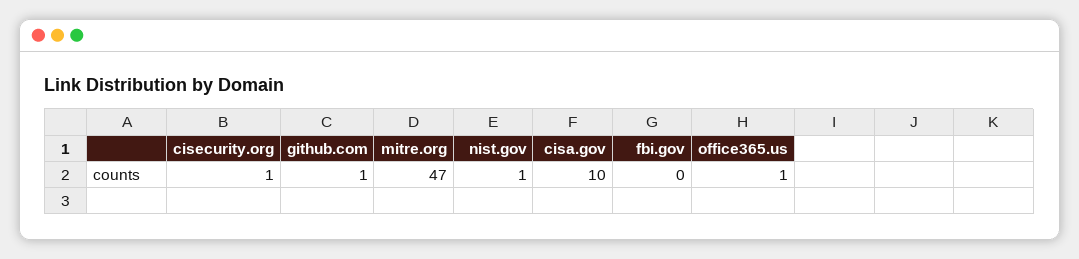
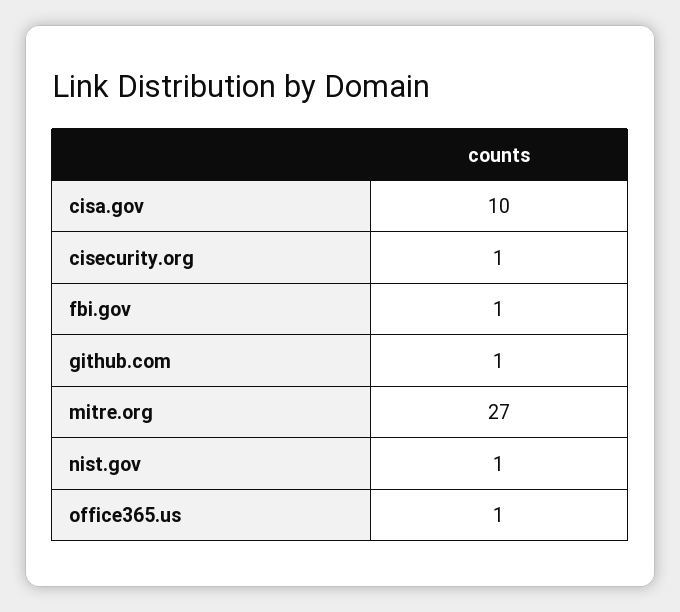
  {
    "cisecurity.org": 1,
    "github.com": 1,
-   "mitre.org": 47,
+   "mitre.org": 27,
    "nist.gov": 1,
    "cisa.gov": 10,
-   "fbi.gov": 0,
+   "fbi.gov": 1,
    "office365.us": 1
  }

